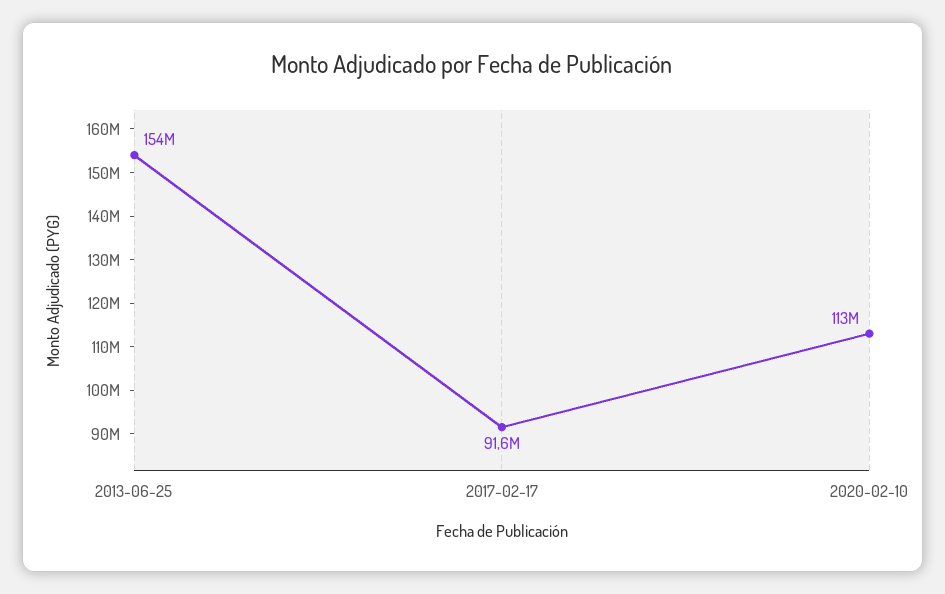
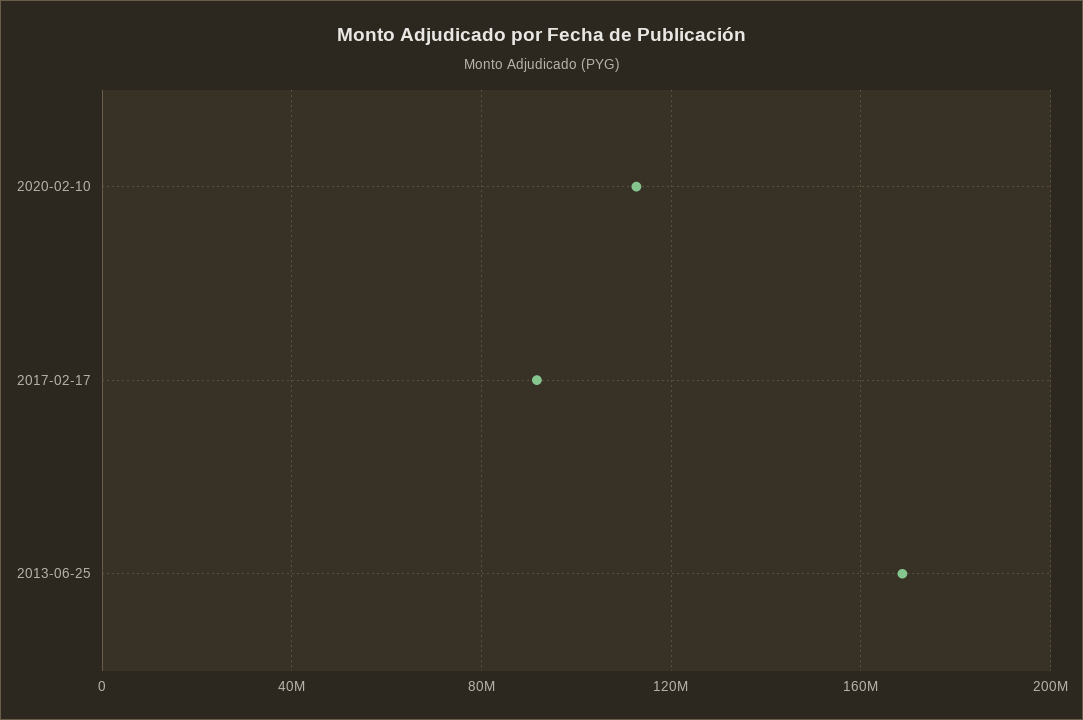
  {
-   "2013-06-25": 154000000,
+   "2013-06-25": 170000000,
    "2017-02-17": 91600000,
    "2020-02-10": 113000000
  }

